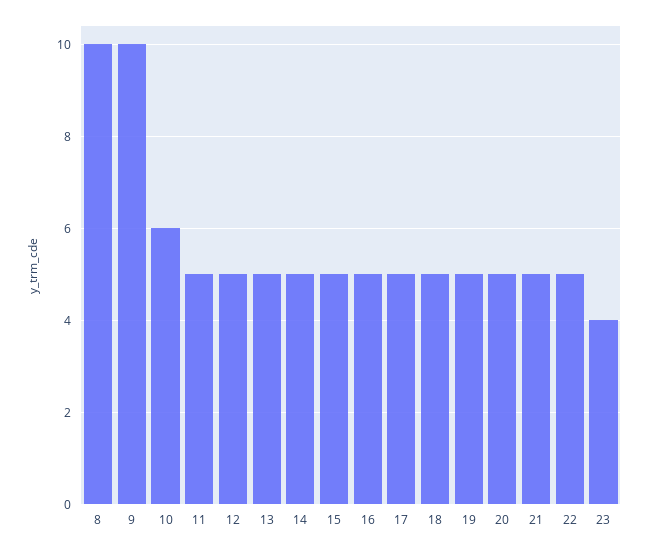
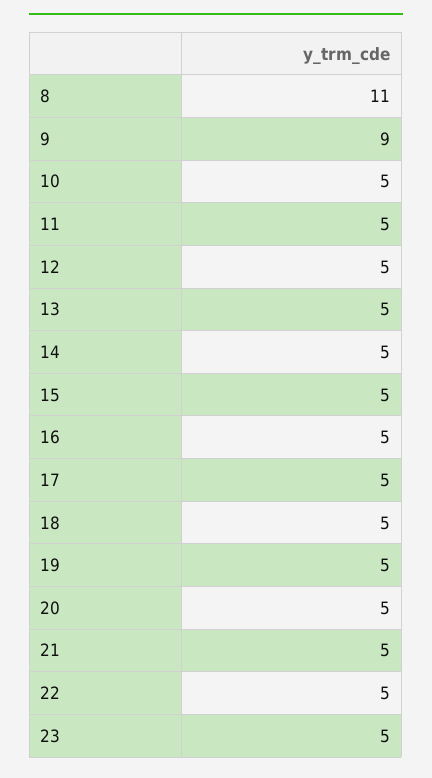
  {
-   "8": 10,
+   "8": 11,
-   "9": 10,
+   "9": 9,
-   "10": 6,
+   "10": 5,
    "11": 5,
    "12": 5,
    "13": 5,
    "14": 5,
    "15": 5,
    "16": 5,
    "17": 5,
    "18": 5,
    "19": 5,
    "20": 5,
    "21": 5,
    "22": 5,
-   "23": 4
+   "23": 5
  }

